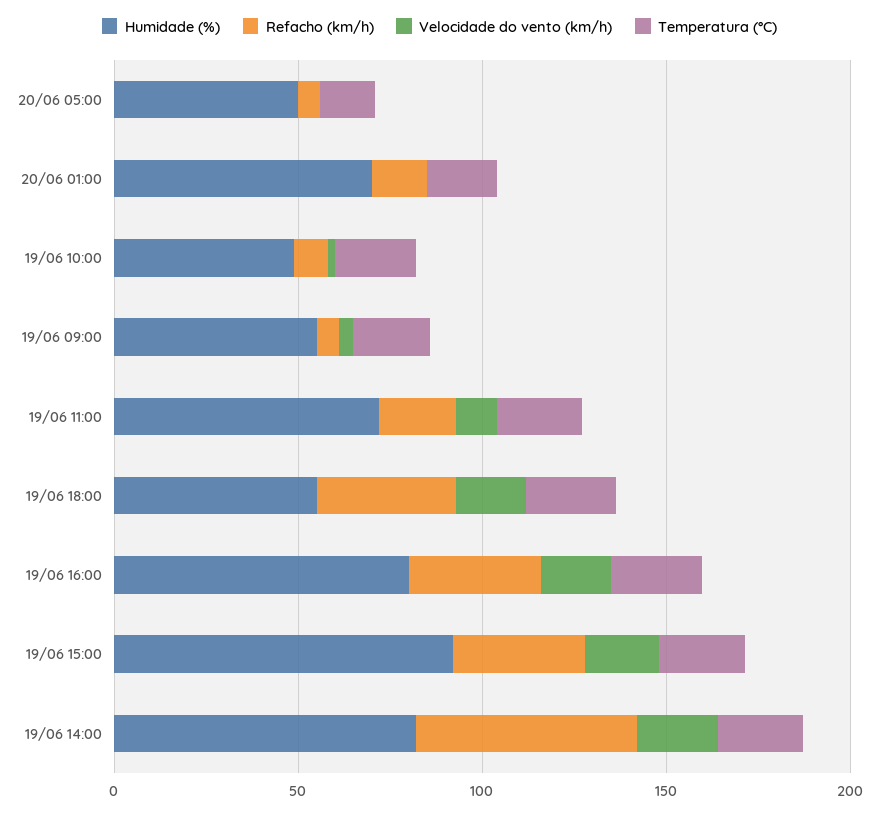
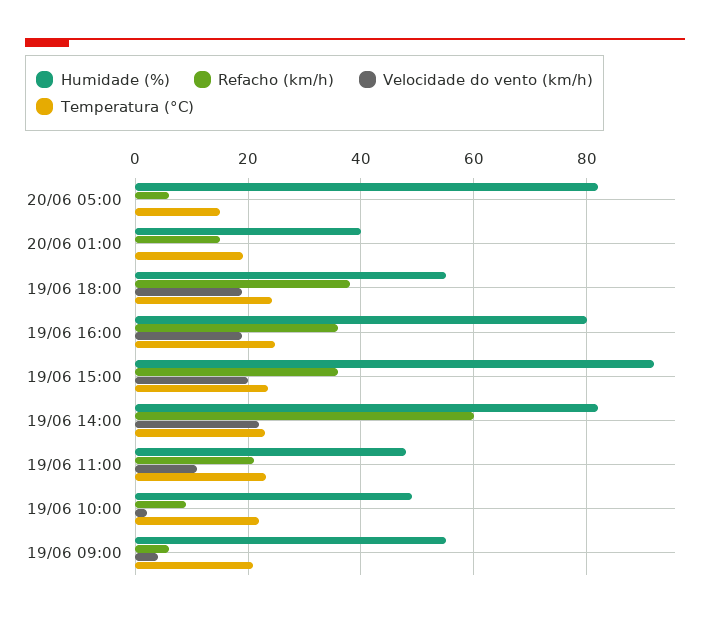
  {
    "Humidade (%)": {
-     "20/06 05:00": 50,
+     "20/06 05:00": 82,
-     "20/06 01:00": 70,
+     "20/06 01:00": 40,
      "19/06 10:00": 50,
      "19/06 09:00": 56,
-     "19/06 11:00": 70,
+     "19/06 11:00": 48,
      "19/06 18:00": 56,
      "19/06 16:00": 80,
      "19/06 15:00": 92,
      "19/06 14:00": 82
    },
    "Refacho (km/h)": {
      "20/06 05:00": 6,
      "20/06 01:00": 16,
      "19/06 10:00": 10,
      "19/06 09:00": 6,
      "19/06 11:00": 22,
      "19/06 18:00": 38,
      "19/06 16:00": 36,
      "19/06 15:00": 36,
      "19/06 14:00": 60
    },
    "Velocidade do vento (km/h)": {
      "20/06 05:00": 0,
      "20/06 01:00": 0,
      "19/06 10:00": 2,
      "19/06 09:00": 4,
      "19/06 11:00": 12,
      "19/06 18:00": 20,
      "19/06 16:00": 20,
      "19/06 15:00": 20,
      "19/06 14:00": 22
    },
    "Temperatura (°C)": {
      "20/06 05:00": 16,
      "20/06 01:00": 20,
      "19/06 10:00": 22,
      "19/06 09:00": 20,
      "19/06 11:00": 24,
      "19/06 18:00": 24,
      "19/06 16:00": 24,
      "19/06 15:00": 24,
      "19/06 14:00": 24
    }
  }

